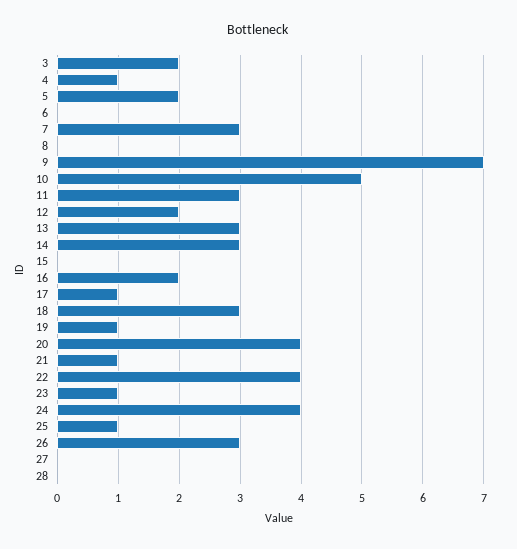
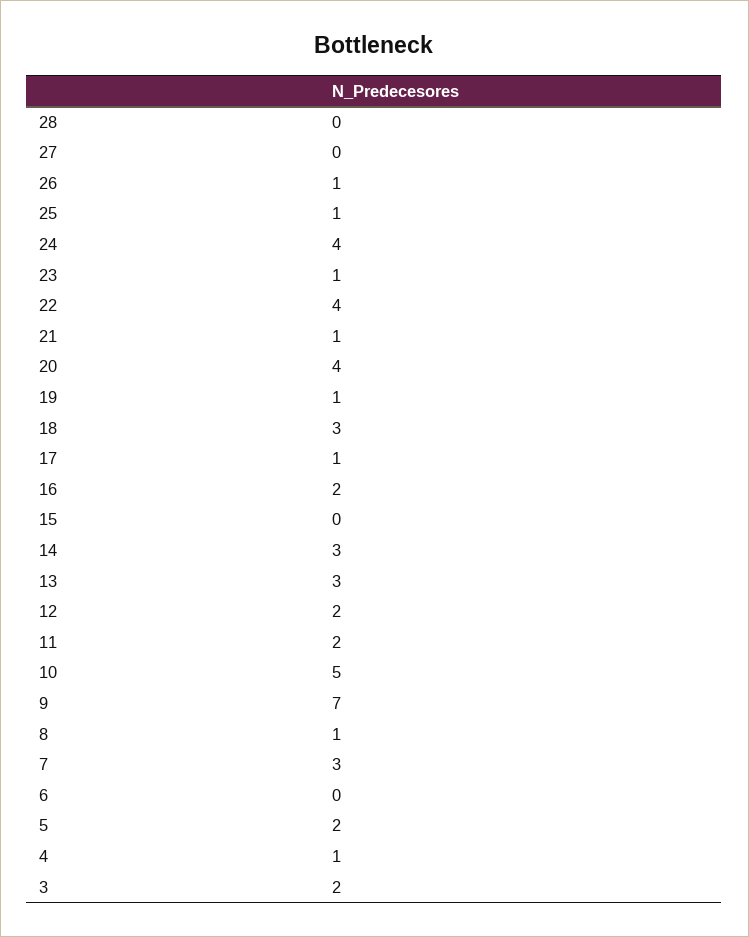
  {
    "3": 2,
    "4": 1,
    "5": 2,
    "6": 0,
    "7": 3,
-   "8": 0,
+   "8": 1,
    "9": 7,
    "10": 5,
-   "11": 3,
+   "11": 2,
    "12": 2,
    "13": 3,
    "14": 3,
    "15": 0,
    "16": 2,
    "17": 1,
    "18": 3,
    "19": 1,
    "20": 4,
    "21": 1,
    "22": 4,
    "23": 1,
    "24": 4,
    "25": 1,
-   "26": 3,
+   "26": 1,
    "27": 0,
    "28": 0
  }

